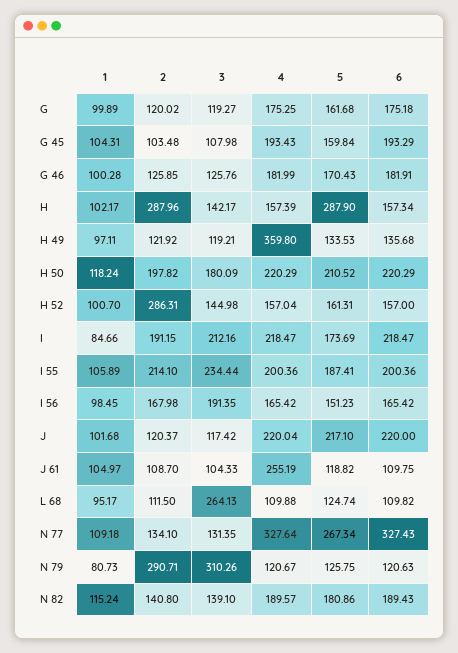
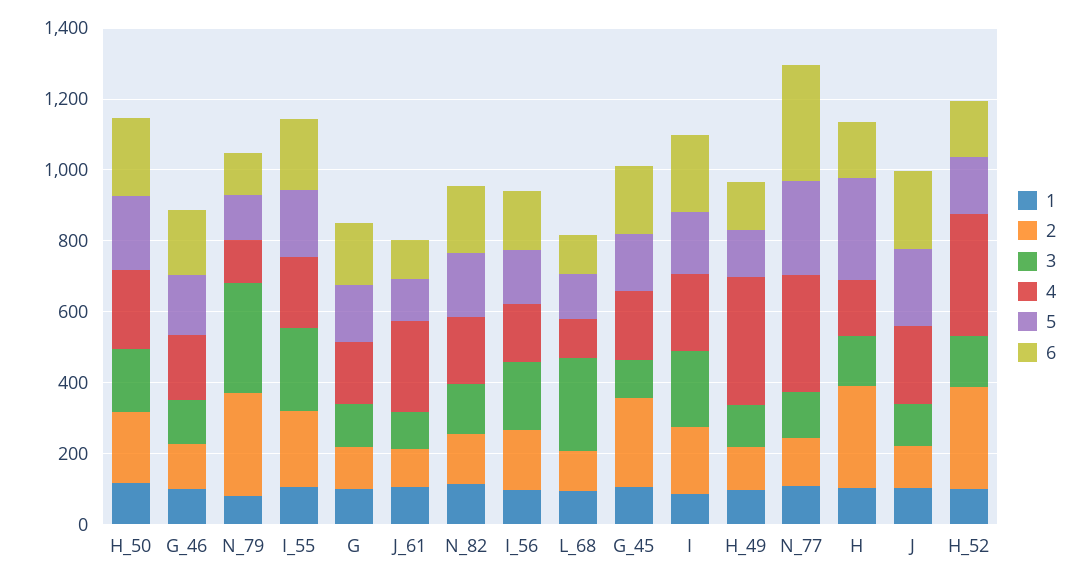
  {
    "1": {
      "G": 99.89,
      "G 45": 104.31,
      "G 46": 100.28,
      "H": 102.17,
      "H 49": 97.11,
      "H 50": 118.24,
      "H 52": 100.7,
      "I": 84.66,
      "I 55": 105.89,
      "I 56": 98.45,
      "J": 101.68,
      "J 61": 104.97,
      "L 68": 95.17,
      "N 77": 109.18,
      "N 79": 80.73,
      "N 82": 115.24
    },
    "2": {
      "G": 120.02,
-     "G 45": 103.48,
+     "G 45": 250,
      "G 46": 125.85,
      "H": 287.96,
      "H 49": 121.92,
      "H 50": 197.82,
      "H 52": 286.31,
      "I": 191.15,
      "I 55": 214.1,
      "I 56": 167.98,
      "J": 120.37,
      "J 61": 108.7,
      "L 68": 111.5,
      "N 77": 134.1,
      "N 79": 290.71,
      "N 82": 140.8
    },
    "3": {
      "G": 119.27,
      "G 45": 107.98,
      "G 46": 125.76,
      "H": 142.17,
      "H 49": 119.21,
      "H 50": 180.09,
      "H 52": 144.98,
      "I": 212.16,
      "I 55": 234.44,
      "I 56": 191.35,
      "J": 117.42,
      "J 61": 104.33,
      "L 68": 264.13,
      "N 77": 131.35,
      "N 79": 310.26,
      "N 82": 139.1
    },
    "4": {
      "G": 175.25,
      "G 45": 193.43,
      "G 46": 181.99,
      "H": 157.39,
      "H 49": 359.8,
      "H 50": 220.29,
-     "H 52": 157.04,
+     "H 52": 350,
      "I": 218.47,
      "I 55": 200.36,
      "I 56": 165.42,
      "J": 220.04,
      "J 61": 255.19,
      "L 68": 109.88,
      "N 77": 327.64,
      "N 79": 120.67,
      "N 82": 189.57
    },
    "5": {
      "G": 161.68,
      "G 45": 159.84,
      "G 46": 170.43,
      "H": 287.9,
      "H 49": 133.53,
      "H 50": 210.52,
      "H 52": 161.31,
      "I": 173.69,
      "I 55": 187.41,
      "I 56": 151.23,
      "J": 217.1,
      "J 61": 118.82,
      "L 68": 124.74,
      "N 77": 267.34,
      "N 79": 125.75,
      "N 82": 180.86
    },
    "6": {
      "G": 175.18,
      "G 45": 193.29,
      "G 46": 181.91,
      "H": 157.34,
      "H 49": 135.68,
      "H 50": 220.29,
      "H 52": 157,
      "I": 218.47,
      "I 55": 200.36,
      "I 56": 165.42,
      "J": 220,
      "J 61": 109.75,
      "L 68": 109.82,
      "N 77": 327.43,
      "N 79": 120.63,
      "N 82": 189.43
    }
  }

